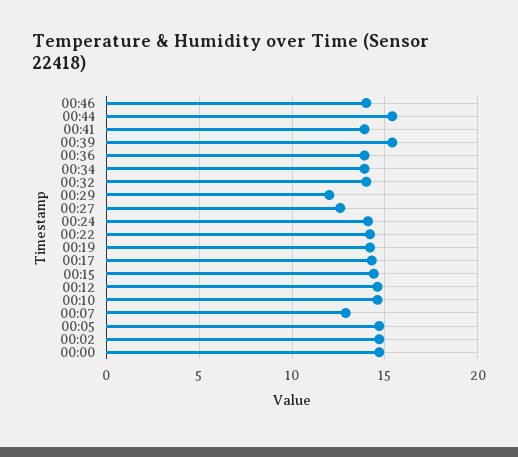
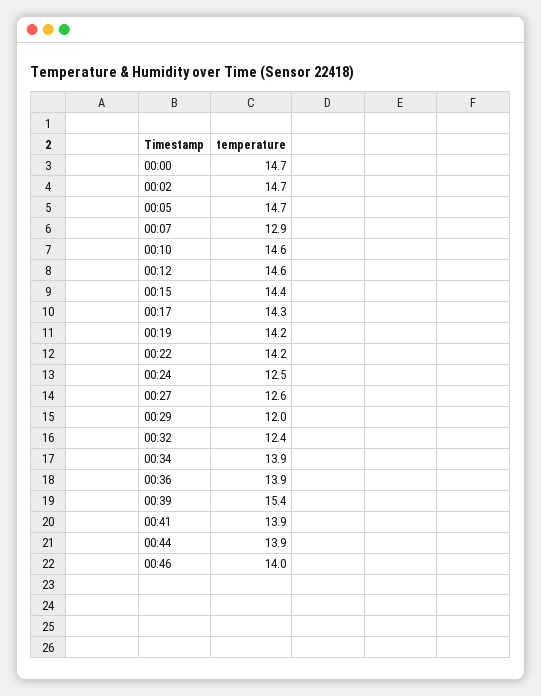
  {
    "00:46": 14,
-   "00:44": 15.5,
+   "00:44": 13.9,
    "00:41": 13.9,
    "00:39": 15.4,
    "00:36": 13.9,
    "00:34": 13.9,
-   "00:32": 14,
+   "00:32": 12.4,
    "00:29": 12,
    "00:27": 12.6,
-   "00:24": 14,
+   "00:24": 12.5,
    "00:22": 14.2,
    "00:19": 14.2,
    "00:17": 14.3,
    "00:15": 14.4,
    "00:12": 14.6,
    "00:10": 14.6,
    "00:07": 12.9,
    "00:05": 14.7,
    "00:02": 14.7,
    "00:00": 14.7
  }

